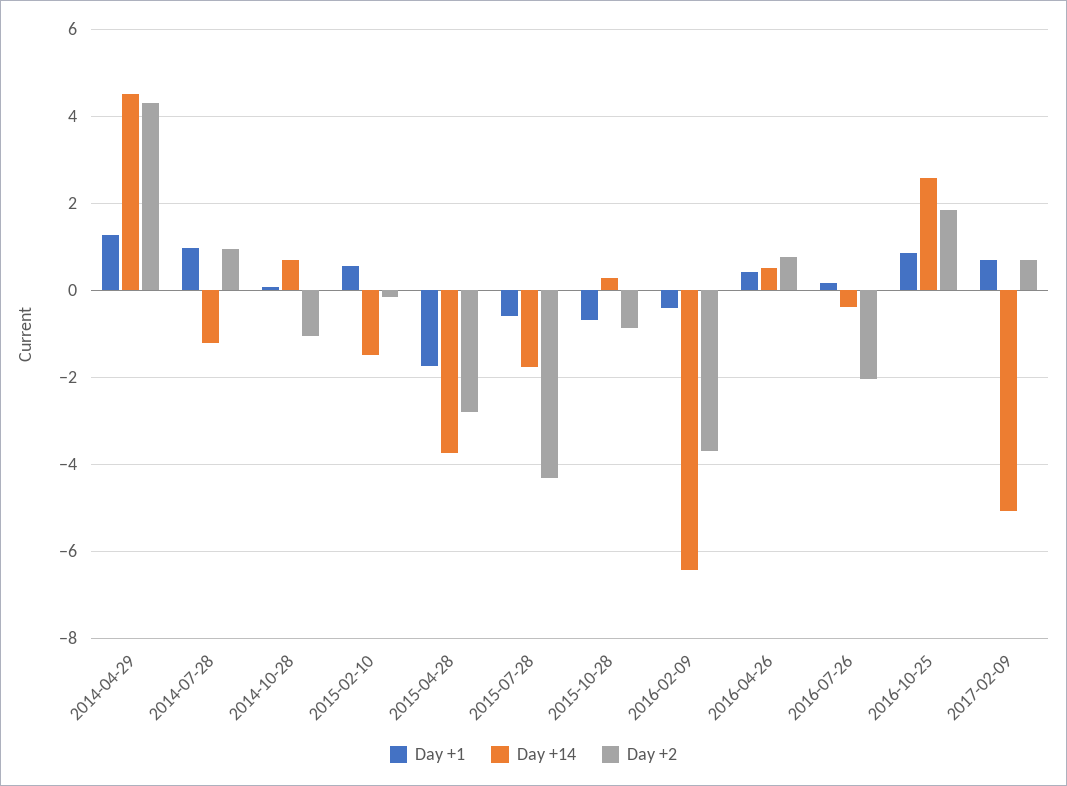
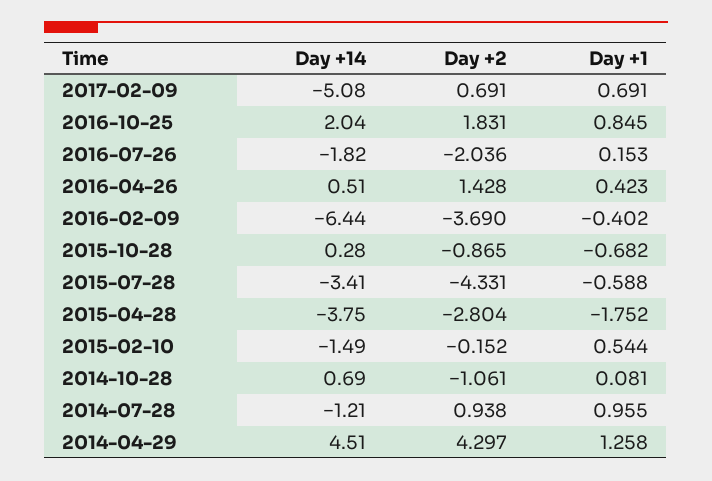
  {
    "Day +1": {
      "2014-04-29": 1.258,
      "2014-07-28": 0.955,
      "2014-10-28": 0.081,
      "2015-02-10": 0.544,
      "2015-04-28": -1.752,
      "2015-07-28": -0.588,
      "2015-10-28": -0.682,
      "2016-02-09": -0.402,
      "2016-04-26": 0.423,
      "2016-07-26": 0.153,
      "2016-10-25": 0.845,
      "2017-02-09": 0.691
    },
    "Day +14": {
      "2014-04-29": 4.51,
      "2014-07-28": -1.21,
      "2014-10-28": 0.69,
      "2015-02-10": -1.49,
      "2015-04-28": -3.75,
-     "2015-07-28": -1.8,
+     "2015-07-28": -3.41,
      "2015-10-28": 0.28,
      "2016-02-09": -6.44,
      "2016-04-26": 0.51,
-     "2016-07-26": -0.4,
+     "2016-07-26": -1.82,
-     "2016-10-25": 2.6,
+     "2016-10-25": 2.04,
      "2017-02-09": -5.08
    },
    "Day +2": {
      "2014-04-29": 4.297,
      "2014-07-28": 0.938,
      "2014-10-28": -1.061,
      "2015-02-10": -0.152,
      "2015-04-28": -2.804,
      "2015-07-28": -4.331,
      "2015-10-28": -0.865,
      "2016-02-09": -3.69,
-     "2016-04-26": 0.8,
+     "2016-04-26": 1.428,
      "2016-07-26": -2.036,
      "2016-10-25": 1.831,
      "2017-02-09": 0.691
    }
  }

